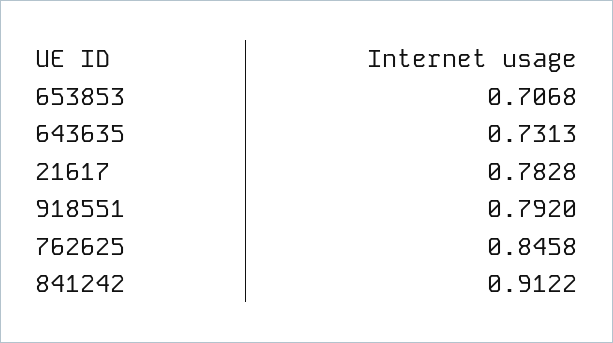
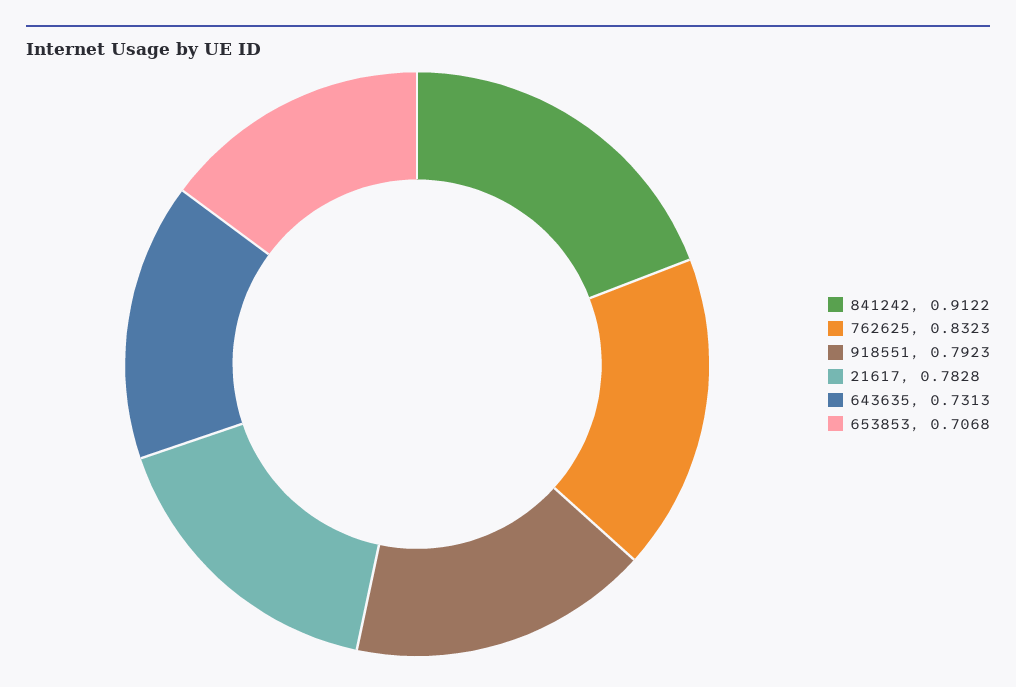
  {
    "653853": 0.7068,
    "643635": 0.7313,
    "21617": 0.7828,
-   "918551": 0.792,
+   "918551": 0.7923,
-   "762625": 0.8458,
+   "762625": 0.8323,
    "841242": 0.9122
  }

